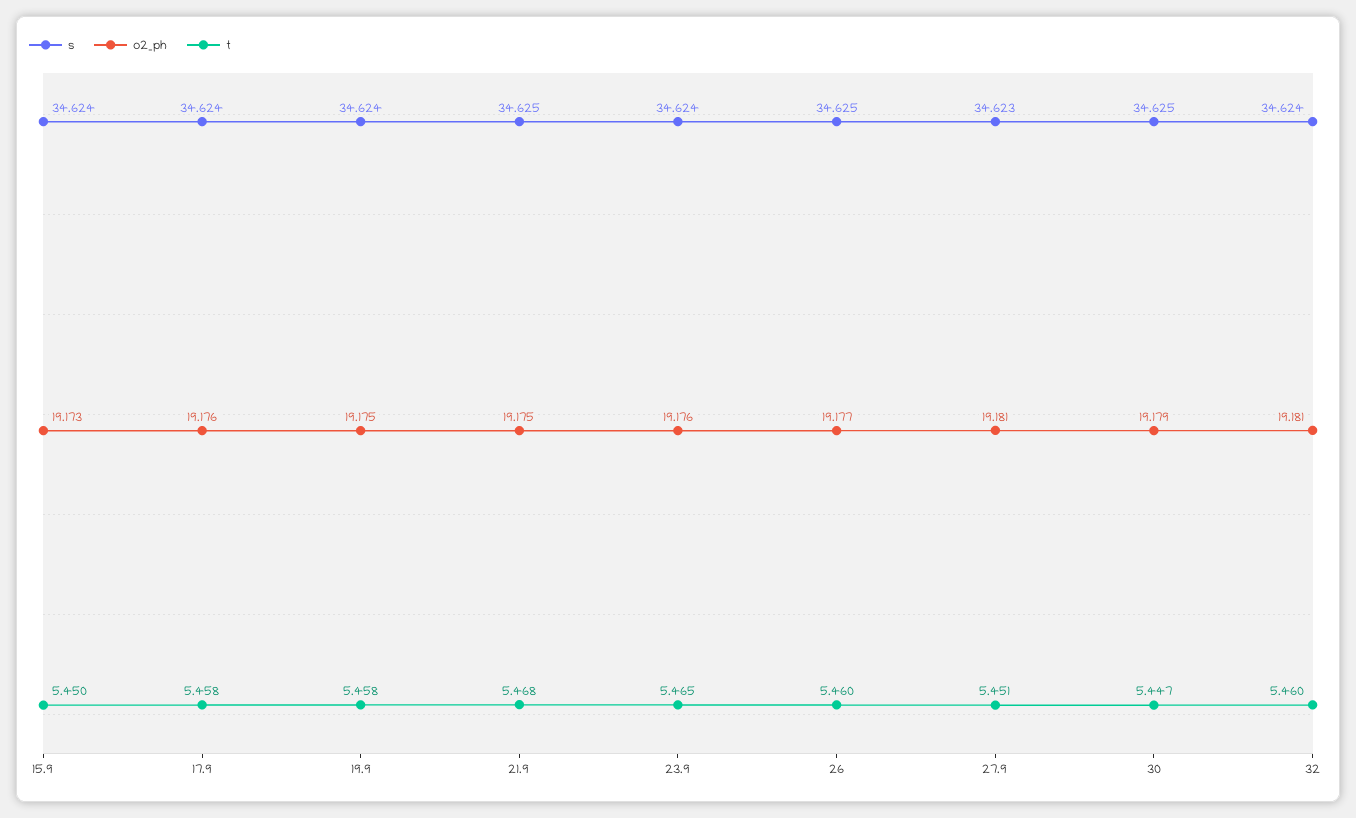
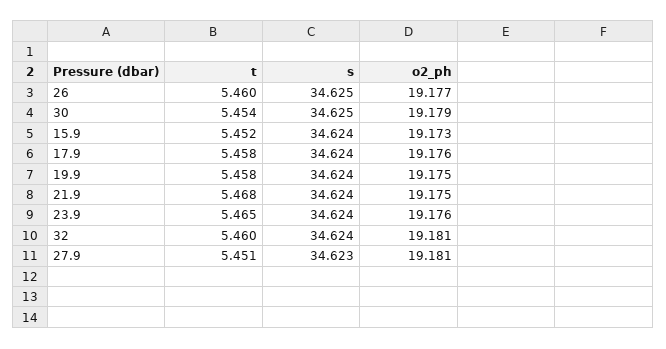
  {
    "s": {
      "15.9": 34.624,
      "17.9": 34.624,
      "19.9": 34.624,
-     "21.9": 34.625,
+     "21.9": 34.624,
      "23.9": 34.624,
      "26": 34.625,
      "27.9": 34.623,
      "30": 34.625,
      "32": 34.624
    },
    "o2_ph": {
      "15.9": 19.173,
      "17.9": 19.176,
      "19.9": 19.175,
      "21.9": 19.175,
      "23.9": 19.176,
      "26": 19.177,
      "27.9": 19.181,
      "30": 19.179,
      "32": 19.181
    },
    "t": {
-     "15.9": 5.45,
+     "15.9": 5.452,
      "17.9": 5.458,
      "19.9": 5.458,
      "21.9": 5.468,
      "23.9": 5.465,
      "26": 5.46,
      "27.9": 5.451,
-     "30": 5.447,
+     "30": 5.454,
      "32": 5.46
    }
  }

